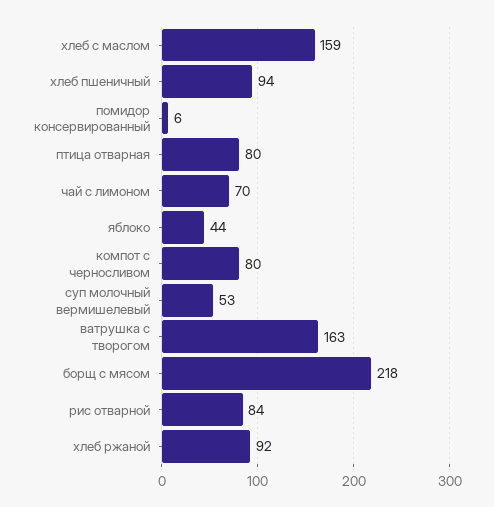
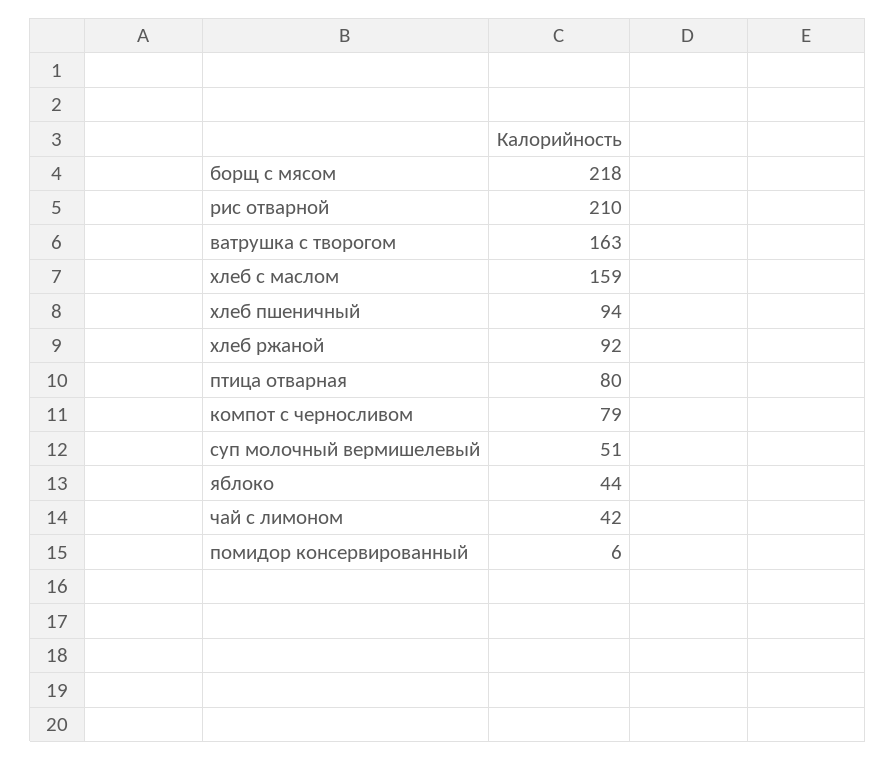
  {
    "хлеб с маслом": 159,
    "хлеб пшеничный": 94,
    "помидор консервированный": 6,
    "птица отварная": 80,
-   "чай с лимоном": 70,
+   "чай с лимоном": 42,
    "яблоко": 44,
-   "компот с черносливом": 80,
+   "компот с черносливом": 79,
-   "суп молочный вермишелевый": 53,
+   "суп молочный вермишелевый": 51,
    "ватрушка с творогом": 163,
    "борщ с мясом": 218,
-   "рис отварной": 84,
+   "рис отварной": 210,
    "хлеб ржаной": 92
  }

